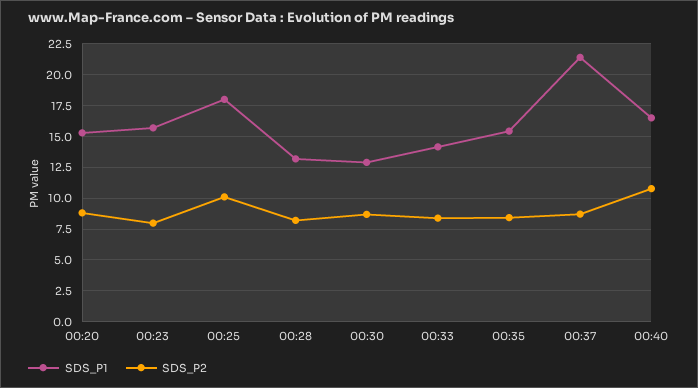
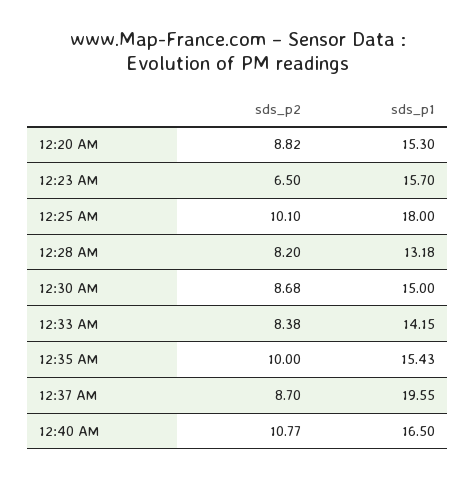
  {
    "SDS_P1": {
      "00:20": 15.3,
      "00:23": 15.7,
      "00:25": 18,
      "00:28": 13.18,
-     "00:30": 13,
+     "00:30": 15,
      "00:33": 14.15,
      "00:35": 15.43,
-     "00:37": 21.5,
+     "00:37": 19.55,
      "00:40": 16.5
    },
    "SDS_P2": {
      "00:20": 8.82,
-     "00:23": 8,
+     "00:23": 6.5,
      "00:25": 10.1,
      "00:28": 8.2,
      "00:30": 8.68,
      "00:33": 8.38,
-     "00:35": 8.5,
+     "00:35": 10,
      "00:37": 8.7,
      "00:40": 10.77
    }
  }

